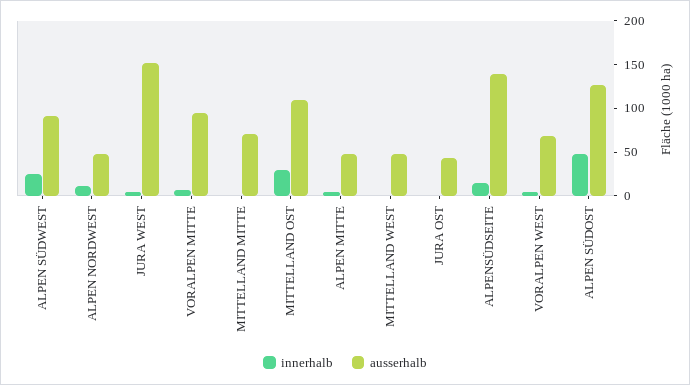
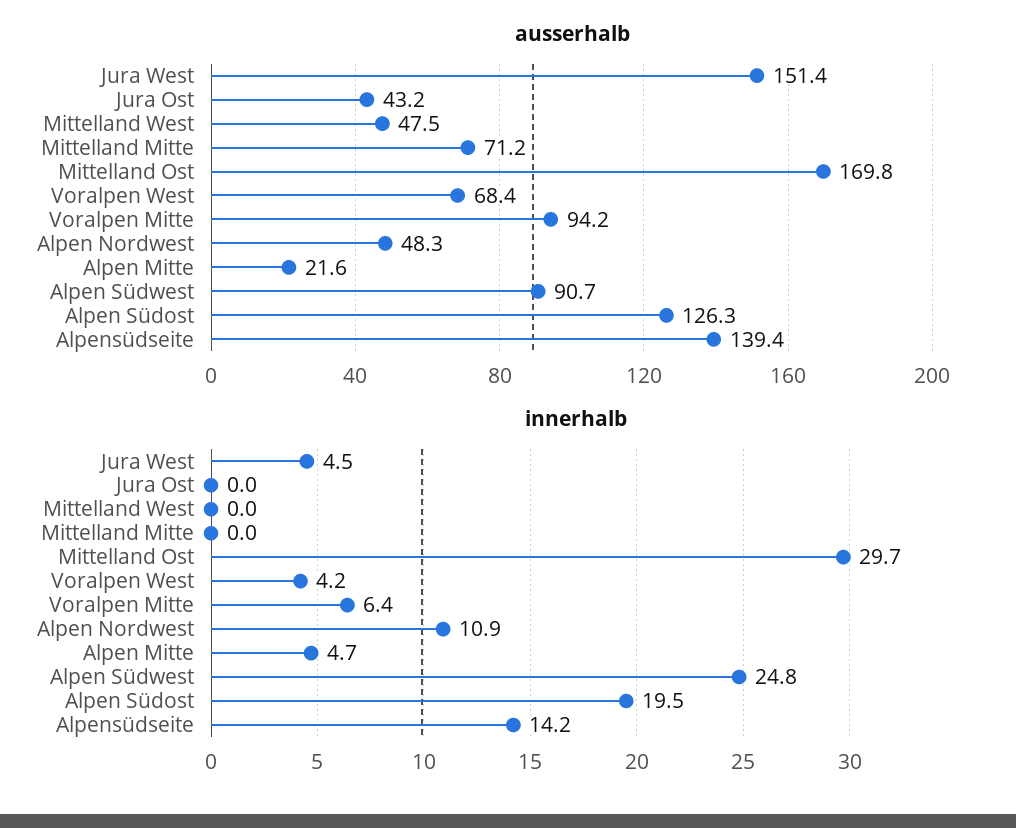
  {
    "innerhalb": {
      "ALPEN SÜDWEST": 24.8,
      "ALPEN NORDWEST": 10.9,
      "JURA WEST": 4.5,
      "VORALPEN MITTE": 6.4,
      "MITTELLAND MITTE": 0,
      "MITTELLAND OST": 29.7,
      "ALPEN MITTE": 4.7,
      "MITTELLAND WEST": 0,
      "JURA OST": 0,
      "ALPENSÜDSEITE": 14.2,
      "VORALPEN WEST": 4.2,
-     "ALPEN SÜDOST": 50
+     "ALPEN SÜDOST": 19.5
    },
    "ausserhalb": {
      "ALPEN SÜDWEST": 90.7,
      "ALPEN NORDWEST": 48.3,
      "JURA WEST": 151.4,
      "VORALPEN MITTE": 94.2,
      "MITTELLAND MITTE": 71.2,
-     "MITTELLAND OST": 110,
+     "MITTELLAND OST": 169.8,
-     "ALPEN MITTE": 50,
+     "ALPEN MITTE": 21.6,
      "MITTELLAND WEST": 47.5,
      "JURA OST": 43.2,
      "ALPENSÜDSEITE": 139.4,
      "VORALPEN WEST": 68.4,
      "ALPEN SÜDOST": 126.3
    }
  }

